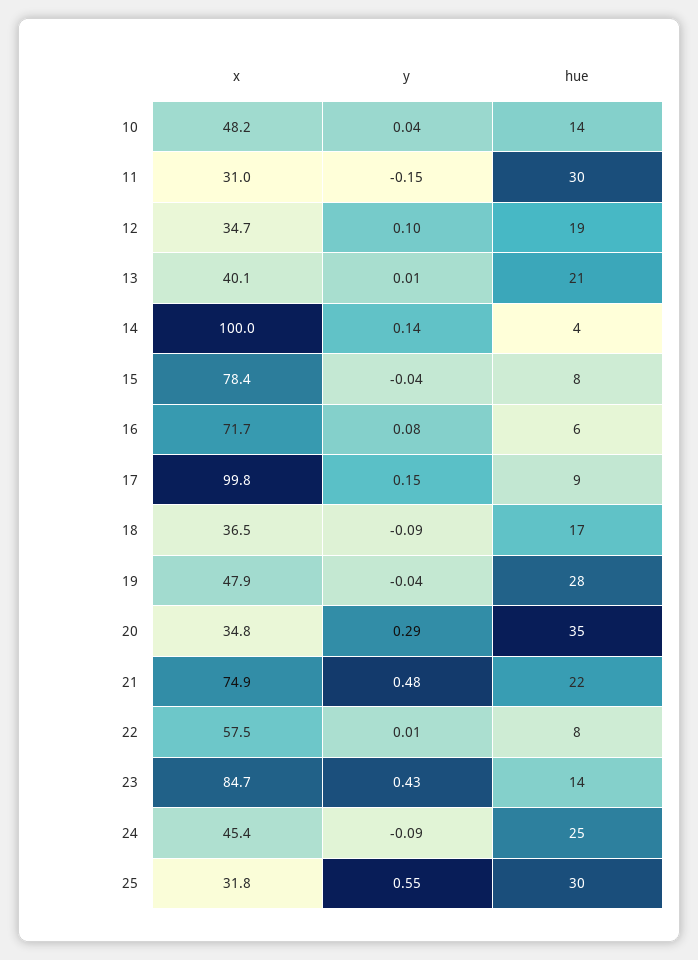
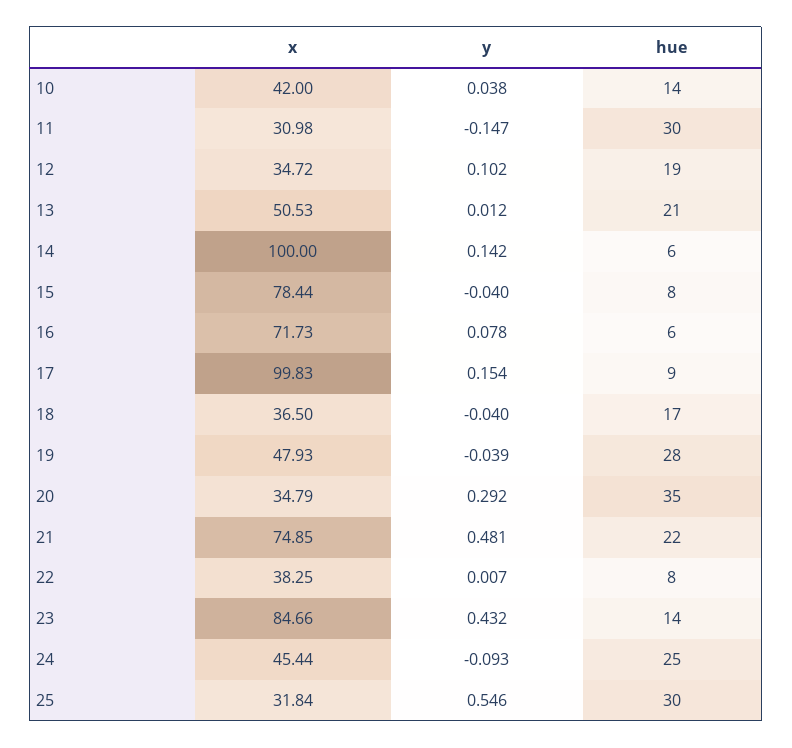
  {
    "x": {
-     "10": 48.2,
+     "10": 42,
      "11": 30.98,
      "12": 34.72,
-     "13": 40.1,
+     "13": 50.53,
      "14": 100,
      "15": 78.44,
      "16": 71.73,
      "17": 99.83,
      "18": 36.5,
      "19": 47.93,
      "20": 34.79,
      "21": 74.85,
-     "22": 57.5,
+     "22": 38.25,
      "23": 84.66,
      "24": 45.44,
      "25": 31.84
    },
    "y": {
      "10": 0.038,
      "11": -0.147,
      "12": 0.102,
      "13": 0.012,
      "14": 0.142,
      "15": -0.04,
      "16": 0.078,
      "17": 0.154,
-     "18": -0.09,
+     "18": -0.04,
      "19": -0.039,
      "20": 0.292,
      "21": 0.481,
      "22": 0.007,
      "23": 0.432,
      "24": -0.093,
      "25": 0.546
    },
    "hue": {
      "10": 14,
      "11": 30,
      "12": 19,
      "13": 21,
-     "14": 4,
+     "14": 6,
      "15": 8,
      "16": 6,
      "17": 9,
      "18": 17,
      "19": 28,
      "20": 35,
      "21": 22,
      "22": 8,
      "23": 14,
      "24": 25,
      "25": 30
    }
  }

